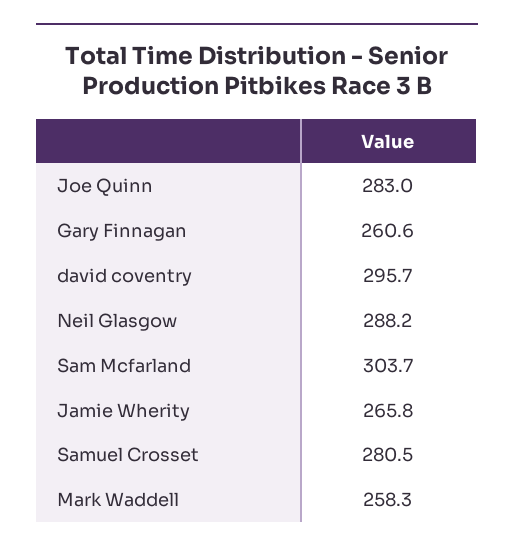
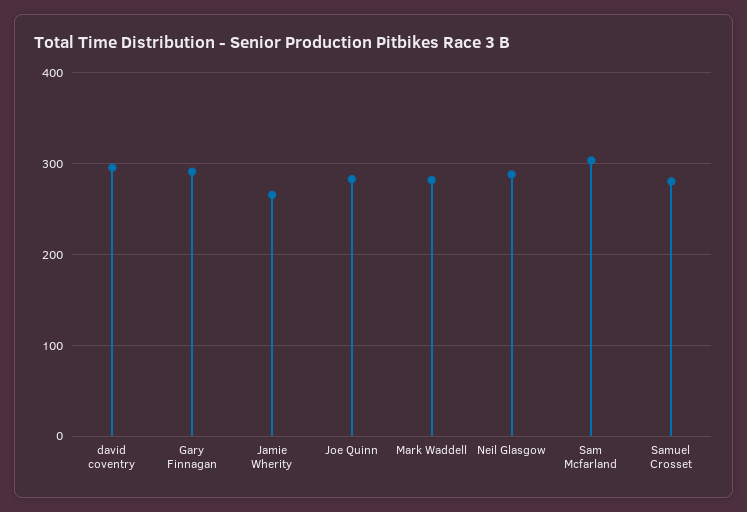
  {
    "Joe Quinn": 283,
-   "Gary Finnagan": 260.6,
+   "Gary Finnagan": 290,
    "david coventry": 295.7,
    "Neil Glasgow": 288.2,
    "Sam Mcfarland": 303.7,
    "Jamie Wherity": 265.8,
    "Samuel Crosset": 280.5,
-   "Mark Waddell": 258.3
+   "Mark Waddell": 280
  }

